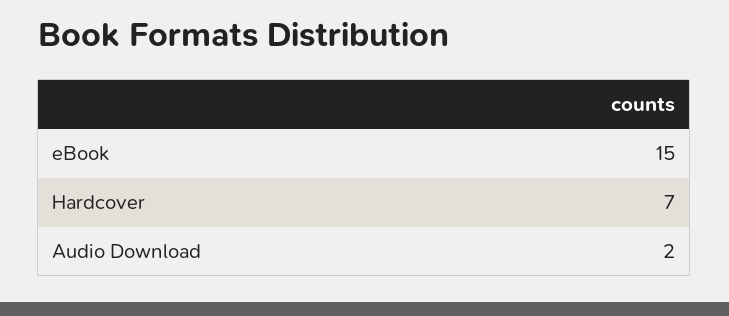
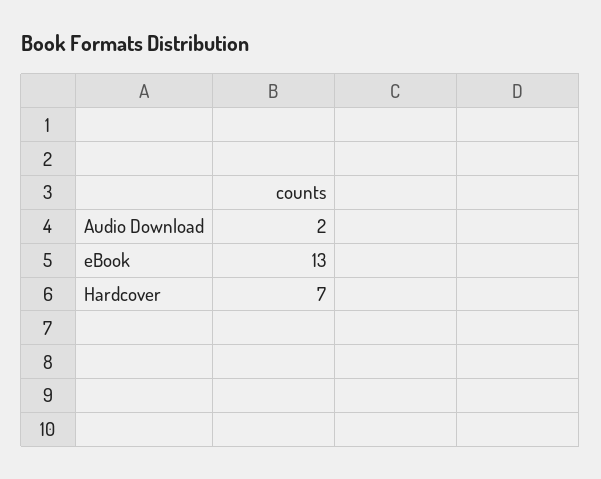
  {
-   "eBook": 15,
+   "eBook": 13,
    "Hardcover": 7,
    "Audio Download": 2
  }

